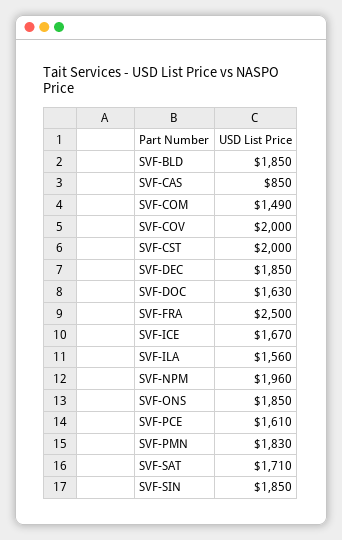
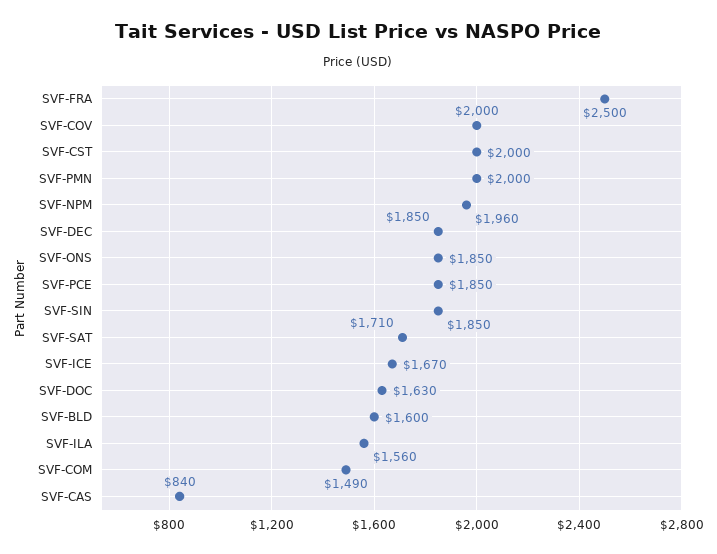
  {
-   "SVF-BLD": 1850,
+   "SVF-BLD": 1600,
-   "SVF-CAS": 850,
+   "SVF-CAS": 840,
    "SVF-COM": 1490,
    "SVF-COV": 2000,
    "SVF-CST": 2000,
    "SVF-DEC": 1850,
    "SVF-DOC": 1630,
    "SVF-FRA": 2500,
    "SVF-ICE": 1670,
    "SVF-ILA": 1560,
    "SVF-NPM": 1960,
    "SVF-ONS": 1850,
-   "SVF-PCE": 1610,
+   "SVF-PCE": 1850,
-   "SVF-PMN": 1830,
+   "SVF-PMN": 2000,
    "SVF-SAT": 1710,
    "SVF-SIN": 1850
  }

